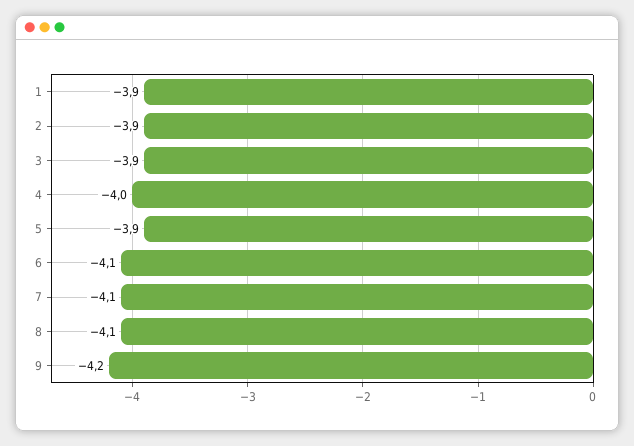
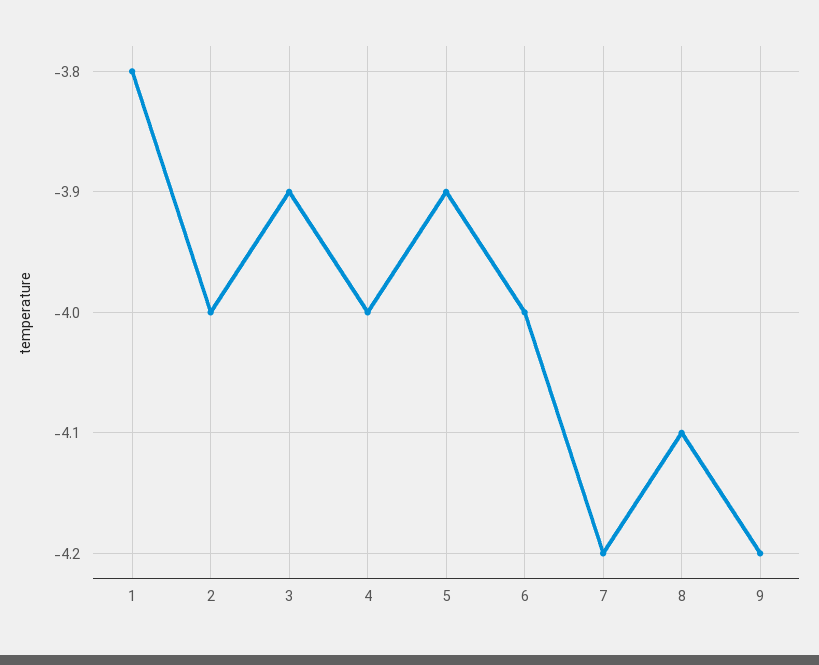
  {
-   "1": -3.9,
+   "1": -3.8,
-   "2": -3.9,
+   "2": -4,
    "3": -3.9,
    "4": -4,
    "5": -3.9,
-   "6": -4.1,
+   "6": -4,
-   "7": -4.1,
+   "7": -4.2,
    "8": -4.1,
    "9": -4.2
  }

